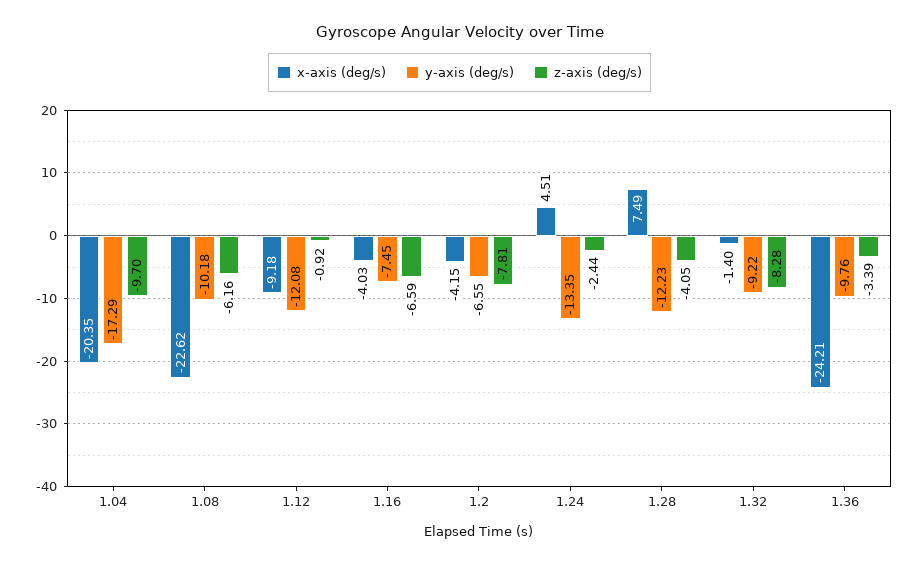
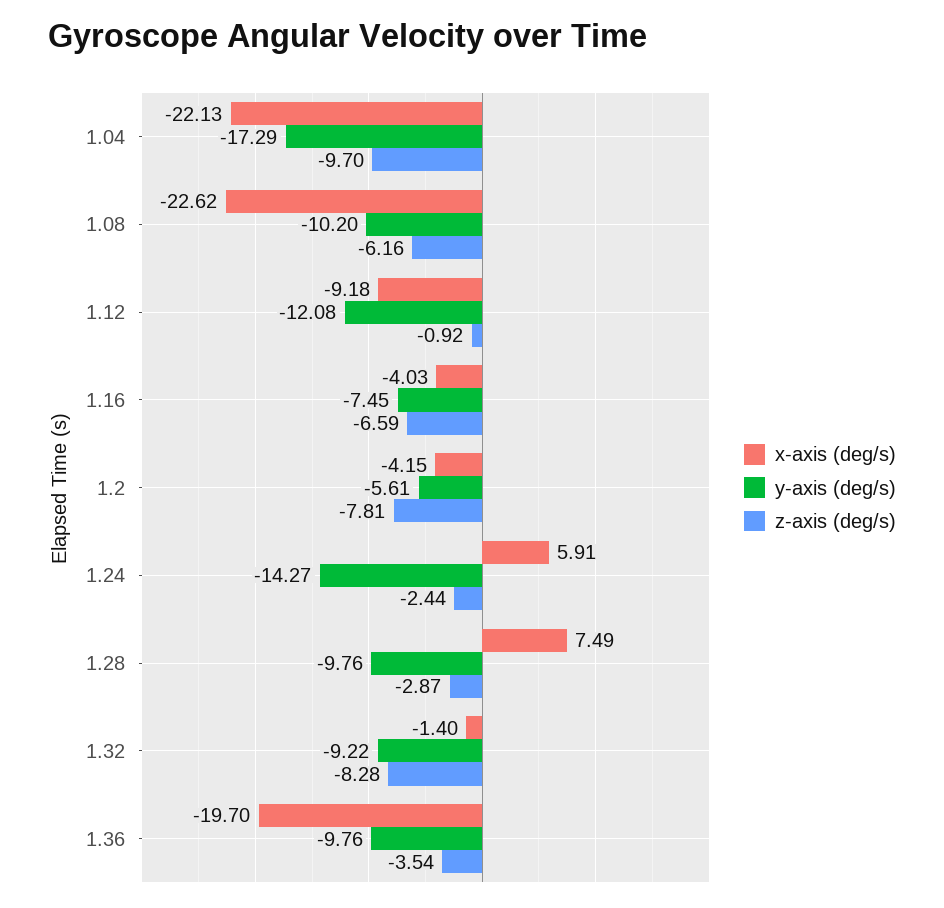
  {
    "x-axis (deg/s)": {
-     "1.04": -20.35,
+     "1.04": -22.13,
      "1.08": -22.62,
      "1.12": -9.18,
      "1.16": -4.03,
      "1.2": -4.15,
-     "1.24": 4.51,
+     "1.24": 5.91,
      "1.28": 7.49,
      "1.32": -1.4,
-     "1.36": -24.21
+     "1.36": -19.7
    },
    "y-axis (deg/s)": {
      "1.04": -17.29,
-     "1.08": -10.18,
+     "1.08": -10.2,
      "1.12": -12.08,
      "1.16": -7.45,
-     "1.2": -6.55,
+     "1.2": -5.61,
-     "1.24": -13.35,
+     "1.24": -14.27,
-     "1.28": -12.23,
+     "1.28": -9.76,
      "1.32": -9.22,
      "1.36": -9.76
    },
    "z-axis (deg/s)": {
      "1.04": -9.7,
      "1.08": -6.16,
      "1.12": -0.92,
      "1.16": -6.59,
      "1.2": -7.81,
      "1.24": -2.44,
-     "1.28": -4.05,
+     "1.28": -2.87,
      "1.32": -8.28,
-     "1.36": -3.39
+     "1.36": -3.54
    }
  }

